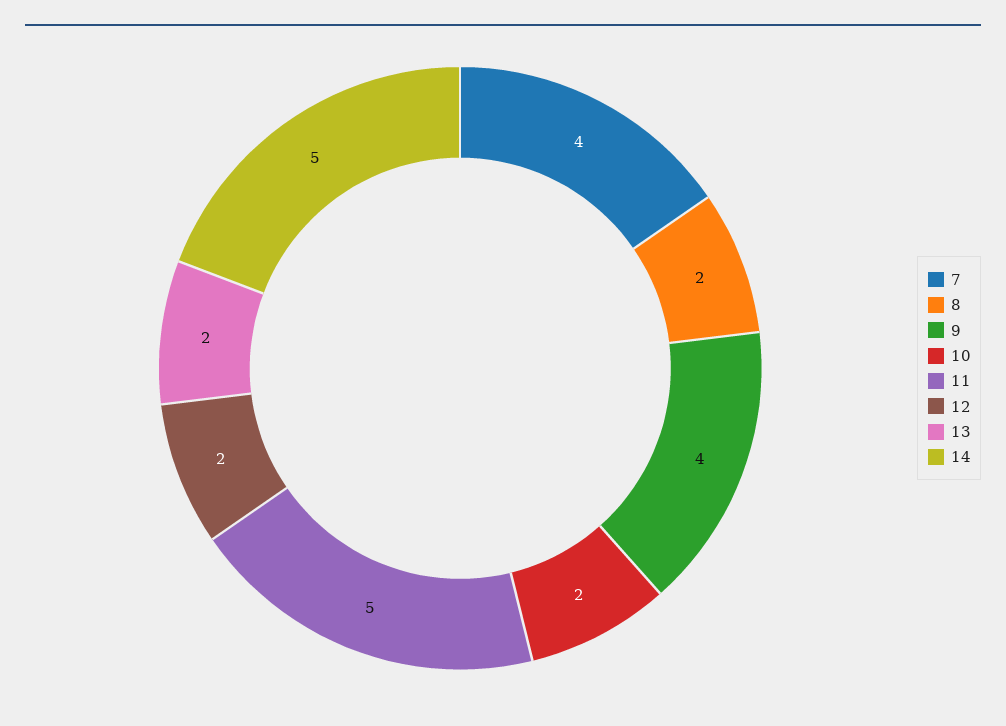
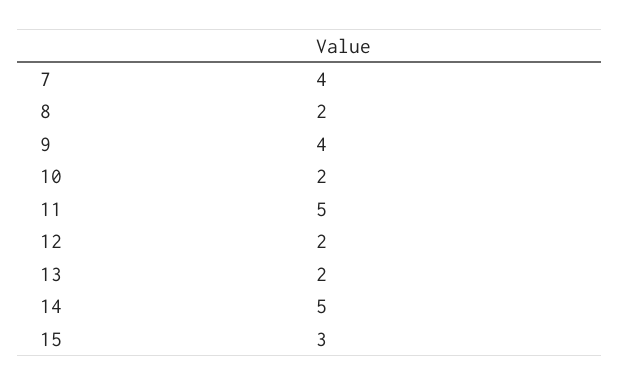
  {
    "7": 4,
    "8": 2,
    "9": 4,
    "10": 2,
    "11": 5,
    "12": 2,
    "13": 2,
-   "14": 5
+   "14": 5,
+   "15": 3
  }

